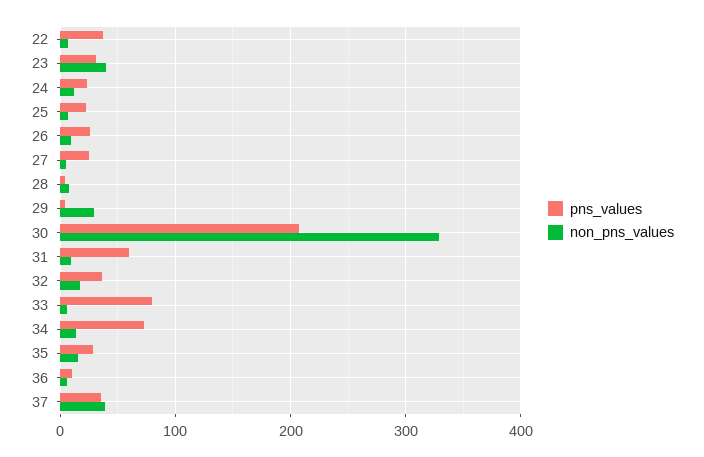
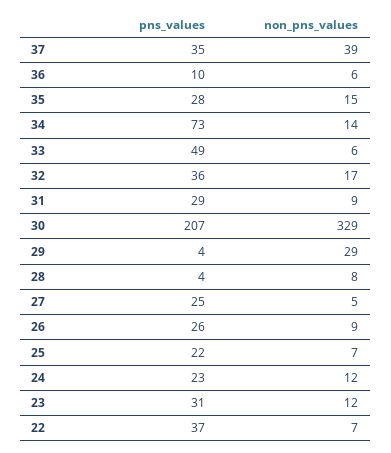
  {
    "pns_values": {
      "22": 37,
      "23": 31,
      "24": 23,
      "25": 22,
      "26": 26,
      "27": 25,
      "28": 4,
      "29": 4,
      "30": 207,
-     "31": 60,
+     "31": 29,
      "32": 36,
-     "33": 80,
+     "33": 49,
      "34": 73,
      "35": 28,
      "36": 10,
      "37": 35
    },
    "non_pns_values": {
      "22": 7,
-     "23": 40,
+     "23": 12,
      "24": 12,
      "25": 7,
      "26": 9,
      "27": 5,
      "28": 8,
      "29": 29,
      "30": 329,
      "31": 9,
      "32": 17,
      "33": 6,
      "34": 14,
      "35": 15,
      "36": 6,
      "37": 39
    }
  }

